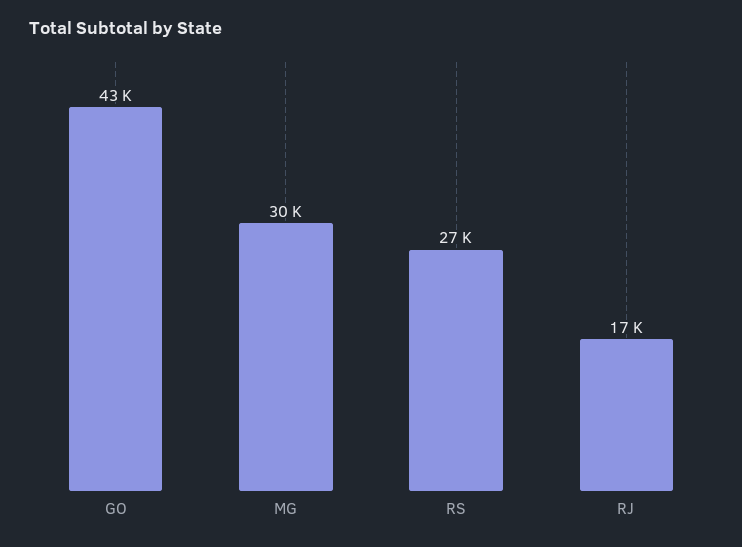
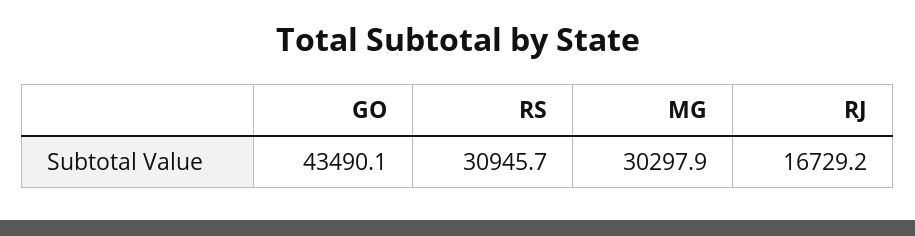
  {
    "GO": 43490.1,
    "MG": 30297.9,
-   "RS": 27000,
+   "RS": 30945.7,
    "RJ": 16729.2
  }

